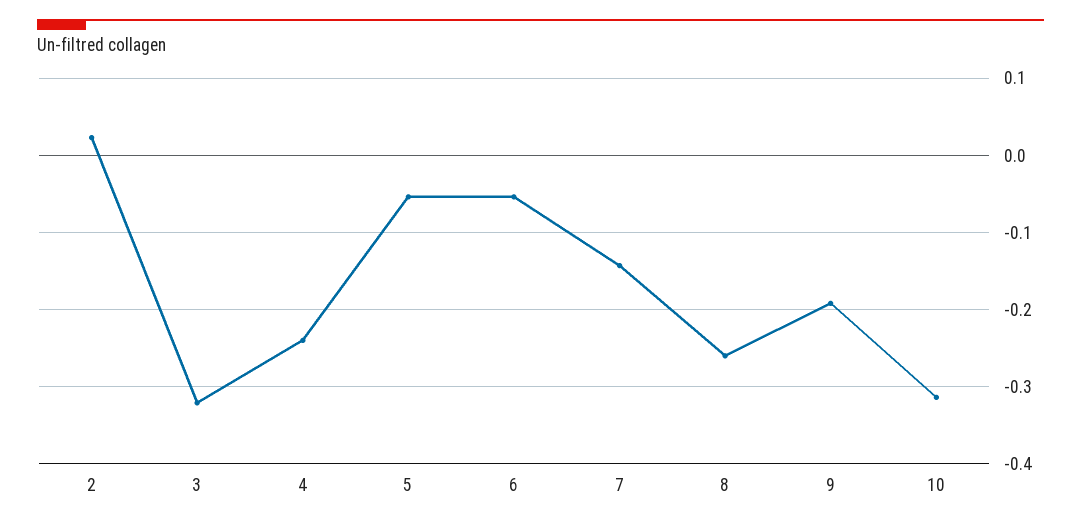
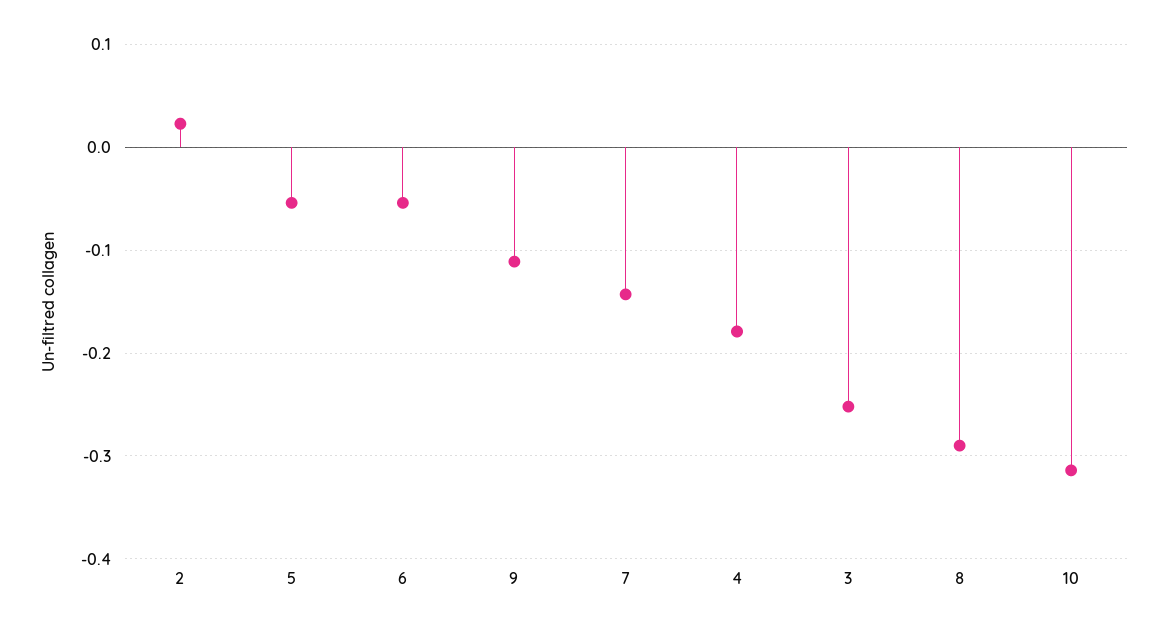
  {
    "2": 0.02,
-   "3": -0.32,
+   "3": -0.25,
-   "4": -0.24,
+   "4": -0.18,
    "5": -0.05,
    "6": -0.05,
    "7": -0.14,
-   "8": -0.26,
+   "8": -0.29,
-   "9": -0.19,
+   "9": -0.11,
    "10": -0.31
  }

